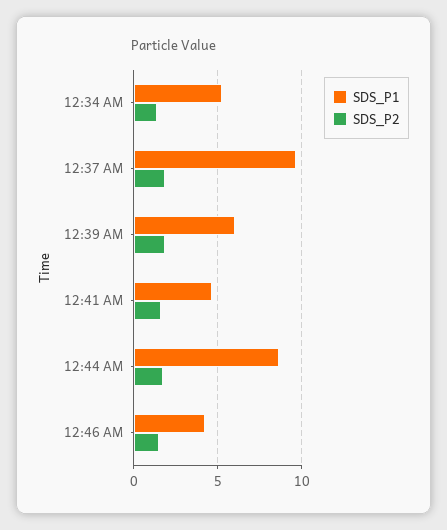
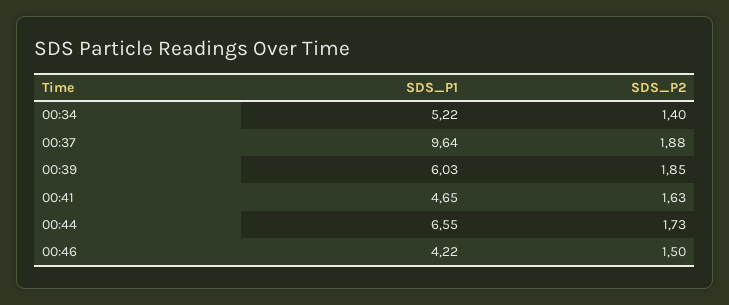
  {
    "SDS_P1": {
      "12:34 AM": 5.22,
      "12:37 AM": 9.64,
      "12:39 AM": 6.03,
      "12:41 AM": 4.65,
-     "12:44 AM": 8.5,
+     "12:44 AM": 6.55,
      "12:46 AM": 4.22
    },
    "SDS_P2": {
      "12:34 AM": 1.4,
      "12:37 AM": 1.88,
      "12:39 AM": 1.85,
      "12:41 AM": 1.63,
      "12:44 AM": 1.73,
      "12:46 AM": 1.5
    }
  }

